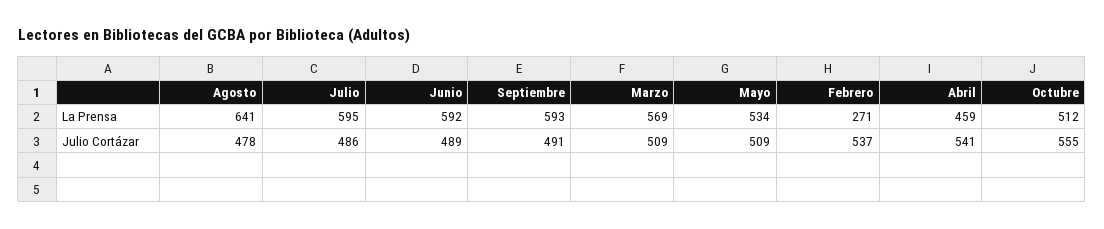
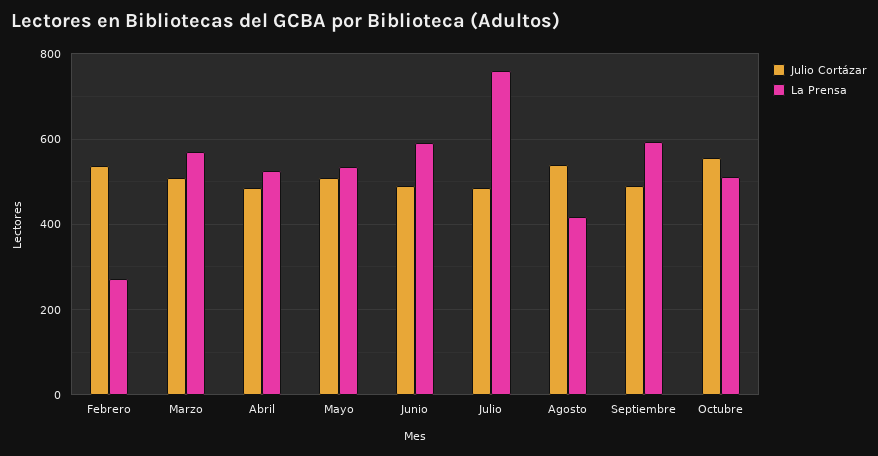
  {
    "La Prensa": {
-     "Agosto": 641,
+     "Agosto": 420,
-     "Julio": 595,
+     "Julio": 760,
      "Junio": 592,
      "Septiembre": 593,
      "Marzo": 569,
      "Mayo": 534,
      "Febrero": 271,
-     "Abril": 459,
+     "Abril": 520,
      "Octubre": 512
    },
    "Julio Cortázar": {
-     "Agosto": 478,
+     "Agosto": 540,
      "Julio": 486,
      "Junio": 489,
      "Septiembre": 491,
      "Marzo": 509,
      "Mayo": 509,
      "Febrero": 537,
-     "Abril": 541,
+     "Abril": 480,
      "Octubre": 555
    }
  }

